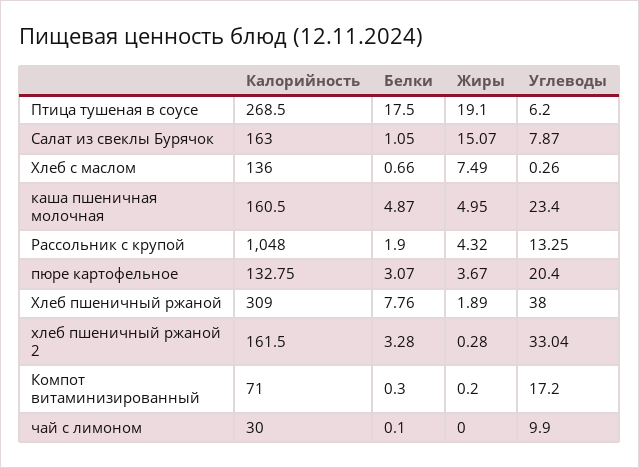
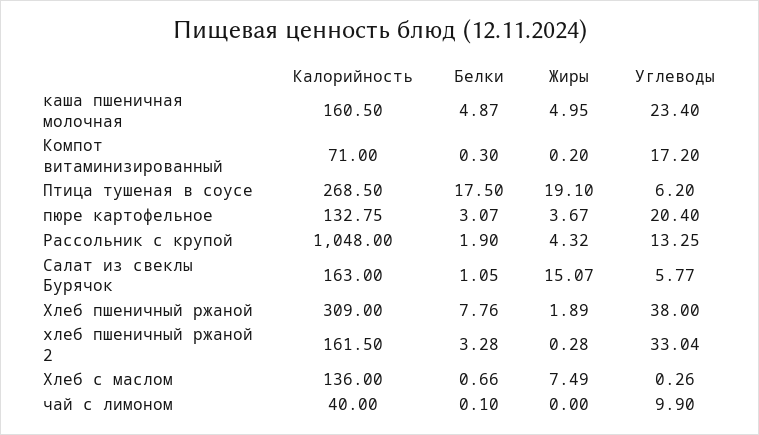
  {
    "Калорийность": {
      "Птица тушеная в соусе": 268.5,
      "Салат из свеклы Бурячок": 163,
      "Хлеб с маслом": 136,
      "каша пшеничная молочная": 160.5,
      "Рассольник с крупой": 1048,
      "пюре картофельное": 132.75,
      "Хлеб пшеничный ржаной": 309,
      "хлеб пшеничный ржаной 2": 161.5,
      "Компот витаминизированный": 71,
-     "чай с лимоном": 30
+     "чай с лимоном": 40
    },
    "Белки": {
      "Птица тушеная в соусе": 17.5,
      "Салат из свеклы Бурячок": 1.05,
      "Хлеб с маслом": 0.66,
      "каша пшеничная молочная": 4.87,
      "Рассольник с крупой": 1.9,
      "пюре картофельное": 3.07,
      "Хлеб пшеничный ржаной": 7.76,
      "хлеб пшеничный ржаной 2": 3.28,
      "Компот витаминизированный": 0.3,
      "чай с лимоном": 0.1
    },
    "Жиры": {
      "Птица тушеная в соусе": 19.1,
      "Салат из свеклы Бурячок": 15.07,
      "Хлеб с маслом": 7.49,
      "каша пшеничная молочная": 4.95,
      "Рассольник с крупой": 4.32,
      "пюре картофельное": 3.67,
      "Хлеб пшеничный ржаной": 1.89,
      "хлеб пшеничный ржаной 2": 0.28,
      "Компот витаминизированный": 0.2,
      "чай с лимоном": 0
    },
    "Углеводы": {
      "Птица тушеная в соусе": 6.2,
-     "Салат из свеклы Бурячок": 7.87,
+     "Салат из свеклы Бурячок": 5.77,
      "Хлеб с маслом": 0.26,
      "каша пшеничная молочная": 23.4,
      "Рассольник с крупой": 13.25,
      "пюре картофельное": 20.4,
      "Хлеб пшеничный ржаной": 38,
      "хлеб пшеничный ржаной 2": 33.04,
      "Компот витаминизированный": 17.2,
      "чай с лимоном": 9.9
    }
  }

